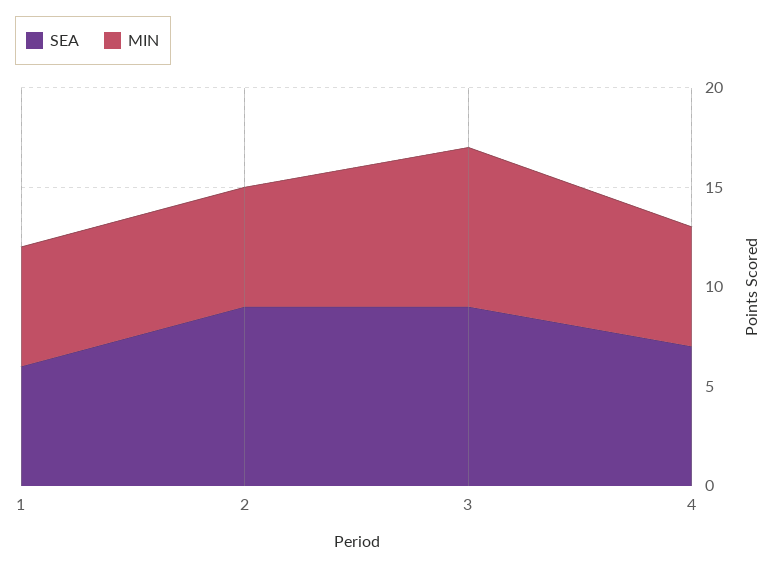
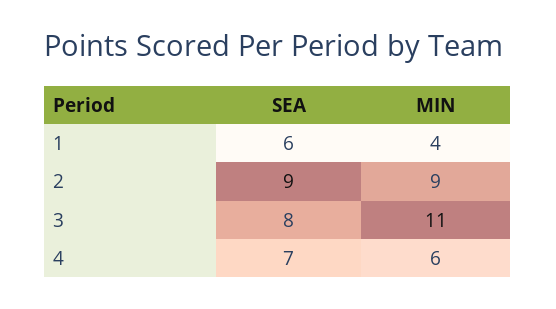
  {
    "SEA": {
      "1": 6,
      "2": 9,
-     "3": 9,
+     "3": 8,
      "4": 7
    },
    "MIN": {
-     "1": 6,
+     "1": 4,
-     "2": 6,
+     "2": 9,
-     "3": 8,
+     "3": 11,
      "4": 6
    }
  }

